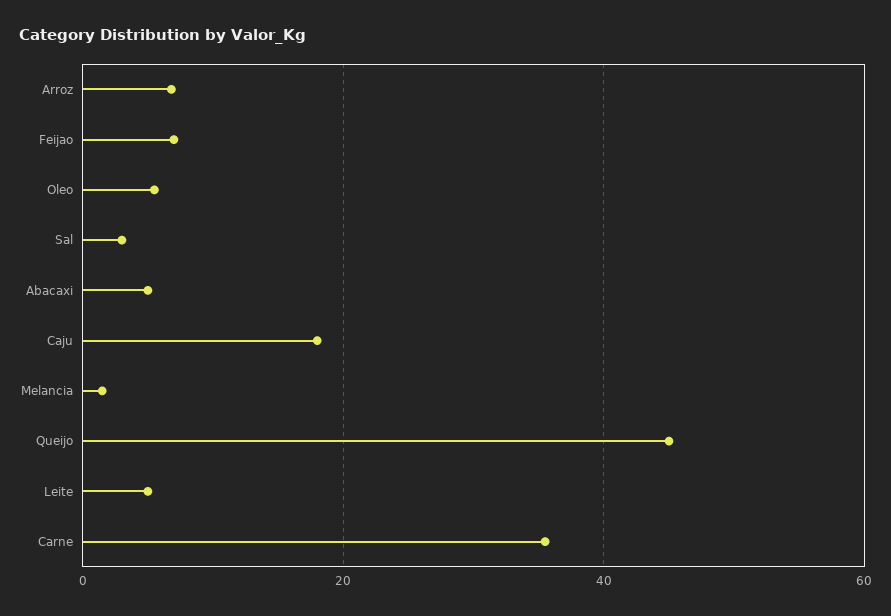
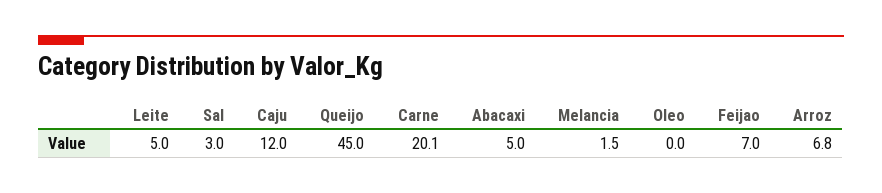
  {
    "Arroz": 6.8,
    "Feijao": 7,
-   "Oleo": 6,
+   "Oleo": 0,
    "Sal": 3,
    "Abacaxi": 5,
-   "Caju": 18,
+   "Caju": 12,
    "Melancia": 1.5,
    "Queijo": 45,
    "Leite": 5,
-   "Carne": 36
+   "Carne": 20.1
  }

